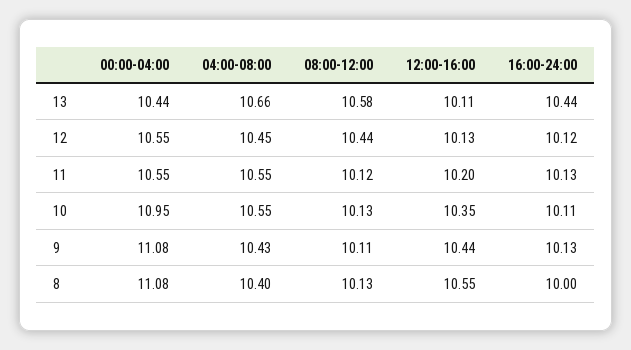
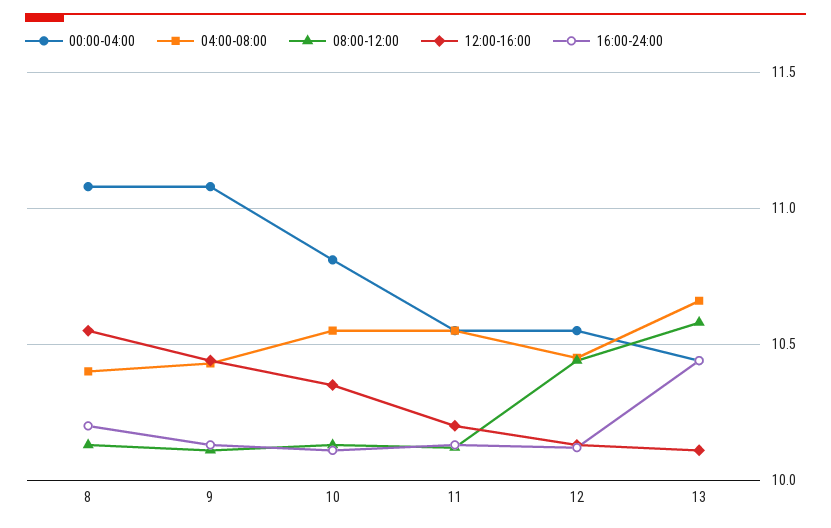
  {
    "00:00-04:00": {
      "13": 10.44,
      "12": 10.55,
      "11": 10.55,
-     "10": 10.95,
+     "10": 10.8,
      "9": 11.08,
      "8": 11.08
    },
    "04:00-08:00": {
      "13": 10.66,
      "12": 10.45,
      "11": 10.55,
      "10": 10.55,
      "9": 10.43,
      "8": 10.4
    },
    "08:00-12:00": {
      "13": 10.58,
      "12": 10.44,
      "11": 10.12,
      "10": 10.13,
      "9": 10.11,
      "8": 10.13
    },
    "12:00-16:00": {
      "13": 10.11,
      "12": 10.13,
      "11": 10.2,
      "10": 10.35,
      "9": 10.44,
      "8": 10.55
    },
    "16:00-24:00": {
      "13": 10.44,
      "12": 10.12,
      "11": 10.13,
      "10": 10.11,
      "9": 10.13,
-     "8": 10
+     "8": 10.2
    }
  }

